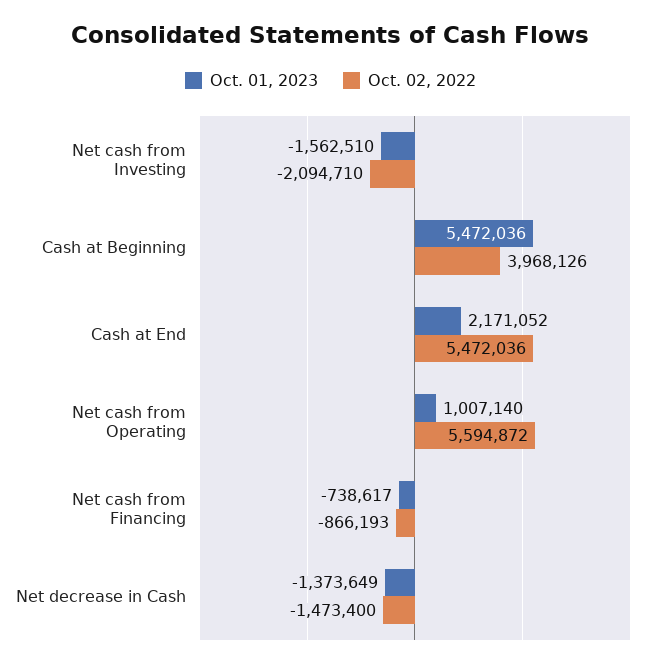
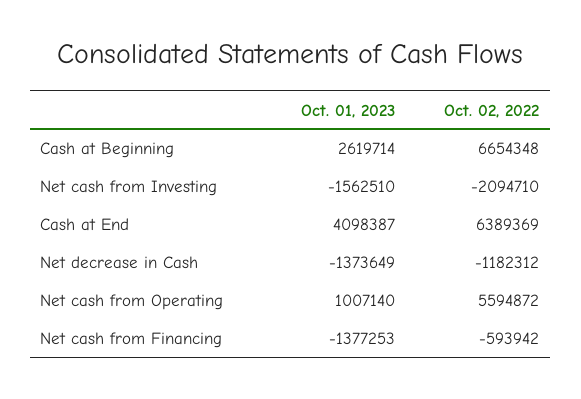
  {
    "Oct. 01, 2023": {
      "Net cash from Investing": -1562510,
-     "Cash at Beginning": 5472036,
+     "Cash at Beginning": 2619714,
-     "Cash at End": 2171052,
+     "Cash at End": 4098387,
      "Net cash from Operating": 1007140,
-     "Net cash from Financing": -738617,
+     "Net cash from Financing": -1377253,
      "Net decrease in Cash": -1373649
    },
    "Oct. 02, 2022": {
      "Net cash from Investing": -2094710,
-     "Cash at Beginning": 3968126,
+     "Cash at Beginning": 6654348,
-     "Cash at End": 5472036,
+     "Cash at End": 6389369,
      "Net cash from Operating": 5594872,
-     "Net cash from Financing": -866193,
+     "Net cash from Financing": -593942,
-     "Net decrease in Cash": -1473400
+     "Net decrease in Cash": -1182312
    }
  }

